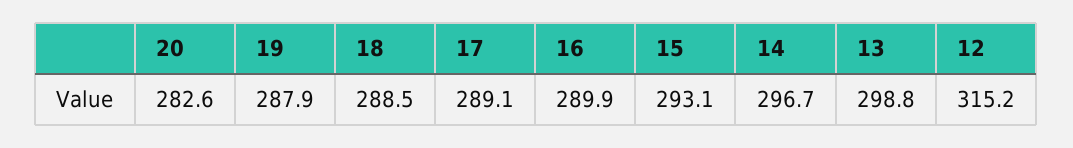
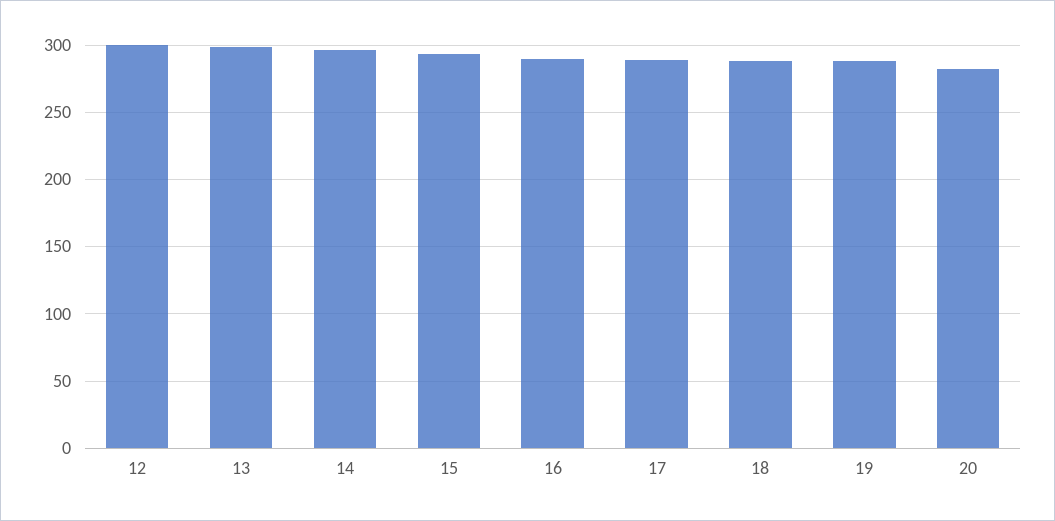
  {
    "20": 282.6,
    "19": 287.9,
    "18": 288.5,
    "17": 289.1,
    "16": 289.9,
    "15": 293.1,
    "14": 296.7,
    "13": 298.8,
-   "12": 315.2
+   "12": 300
  }

